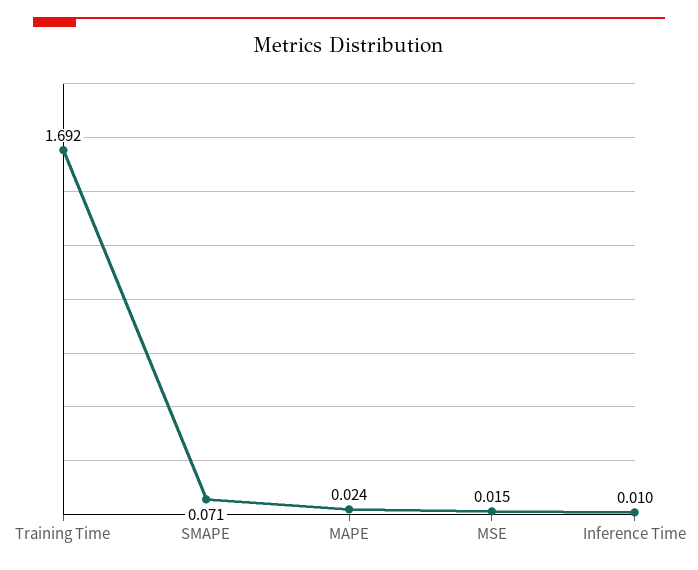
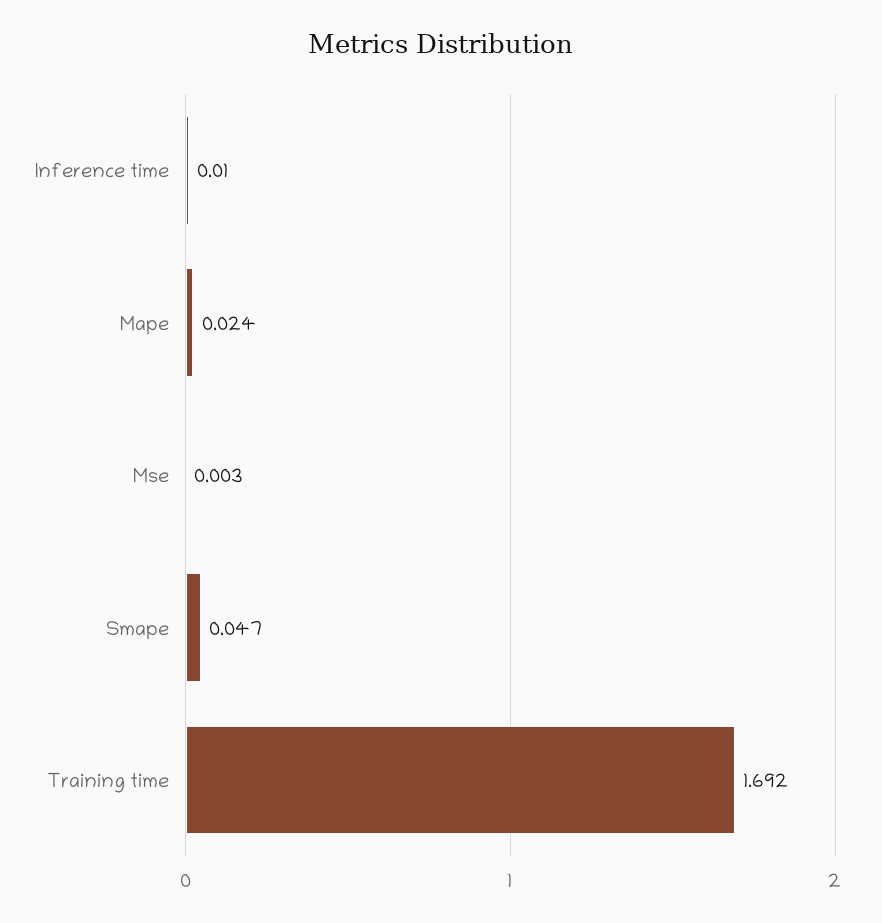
  {
    "Training Time": 1.692,
-   "SMAPE": 0.071,
+   "SMAPE": 0.047,
    "MAPE": 0.024,
-   "MSE": 0.015,
+   "MSE": 0.003,
    "Inference Time": 0.01
  }

